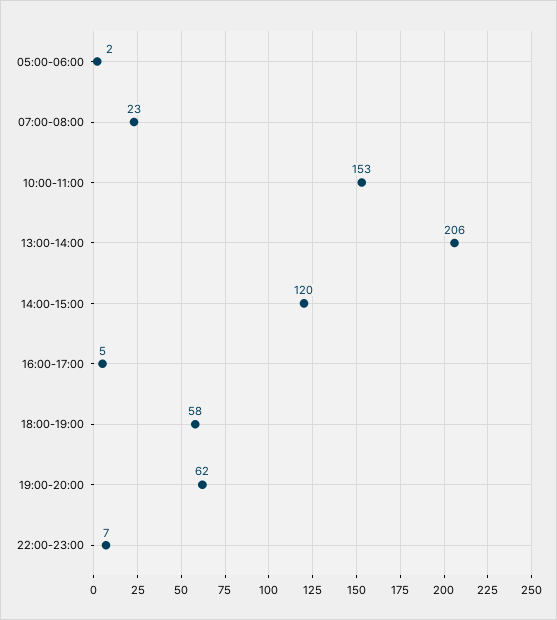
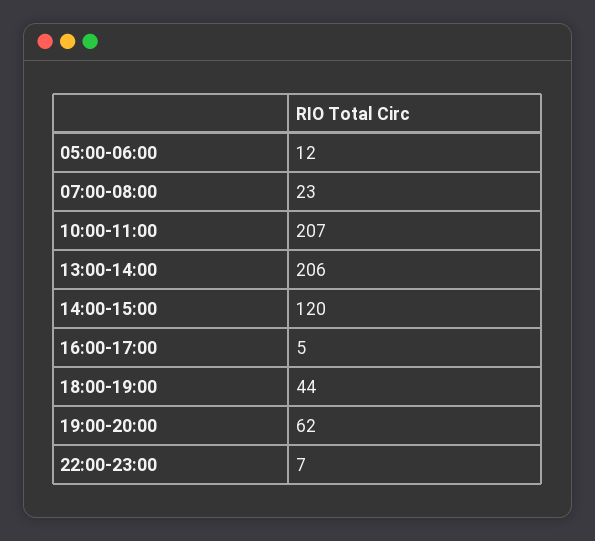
  {
-   "05:00-06:00": 2,
+   "05:00-06:00": 12,
    "07:00-08:00": 23,
-   "10:00-11:00": 153,
+   "10:00-11:00": 207,
    "13:00-14:00": 206,
    "14:00-15:00": 120,
    "16:00-17:00": 5,
-   "18:00-19:00": 58,
+   "18:00-19:00": 44,
    "19:00-20:00": 62,
    "22:00-23:00": 7
  }

